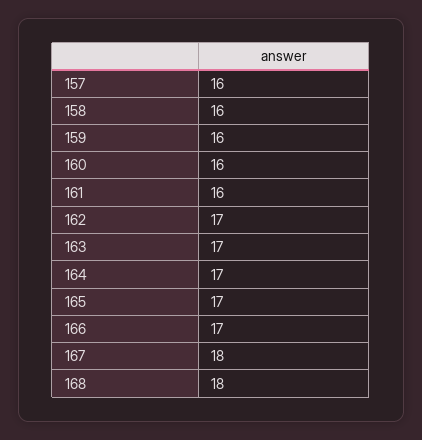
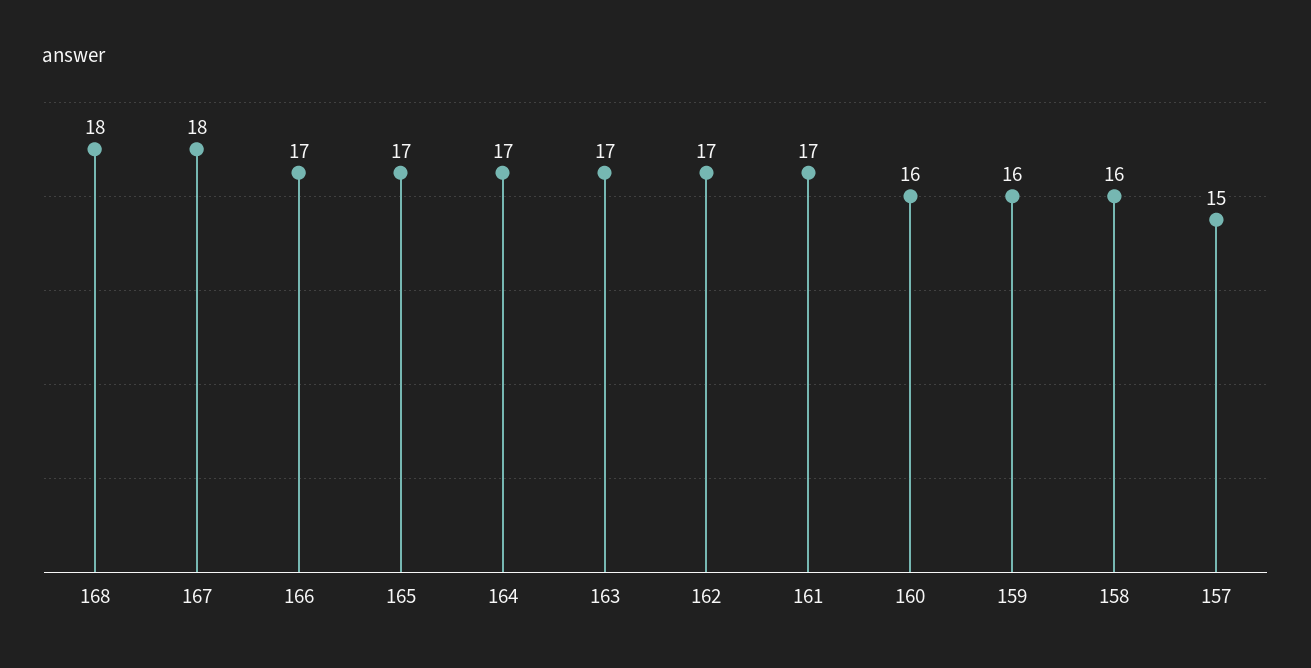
  {
-   "157": 16,
+   "157": 15,
    "158": 16,
    "159": 16,
    "160": 16,
-   "161": 16,
+   "161": 17,
    "162": 17,
    "163": 17,
    "164": 17,
    "165": 17,
    "166": 17,
    "167": 18,
    "168": 18
  }

